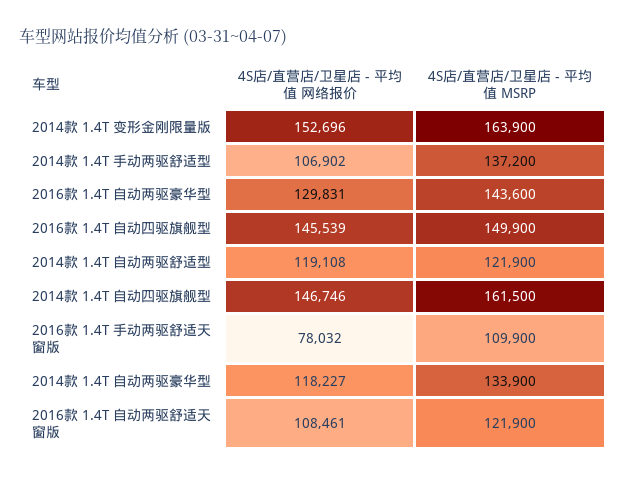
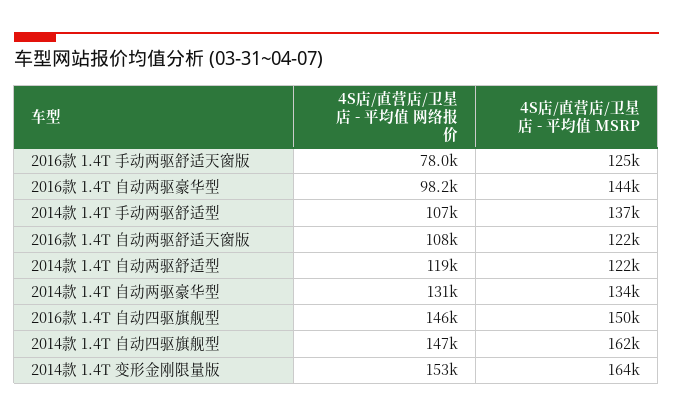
  {
    "4S店/直营店/卫星店 - 平均值 网络报价": {
      "2014款 1.4T 变形金刚限量版": 152696,
      "2014款 1.4T 手动两驱舒适型": 106902,
-     "2016款 1.4T 自动两驱豪华型": 129831,
+     "2016款 1.4T 自动两驱豪华型": 98200,
      "2016款 1.4T 自动四驱旗舰型": 145539,
      "2014款 1.4T 自动两驱舒适型": 119108,
      "2014款 1.4T 自动四驱旗舰型": 146746,
      "2016款 1.4T 手动两驱舒适天窗版": 78032,
-     "2014款 1.4T 自动两驱豪华型": 118227,
+     "2014款 1.4T 自动两驱豪华型": 131000,
      "2016款 1.4T 自动两驱舒适天窗版": 108461
    },
    "4S店/直营店/卫星店 - 平均值 MSRP": {
      "2014款 1.4T 变形金刚限量版": 163900,
      "2014款 1.4T 手动两驱舒适型": 137200,
      "2016款 1.4T 自动两驱豪华型": 143600,
      "2016款 1.4T 自动四驱旗舰型": 149900,
      "2014款 1.4T 自动两驱舒适型": 121900,
      "2014款 1.4T 自动四驱旗舰型": 161500,
-     "2016款 1.4T 手动两驱舒适天窗版": 109900,
+     "2016款 1.4T 手动两驱舒适天窗版": 125000,
      "2014款 1.4T 自动两驱豪华型": 133900,
      "2016款 1.4T 自动两驱舒适天窗版": 121900
    }
  }

